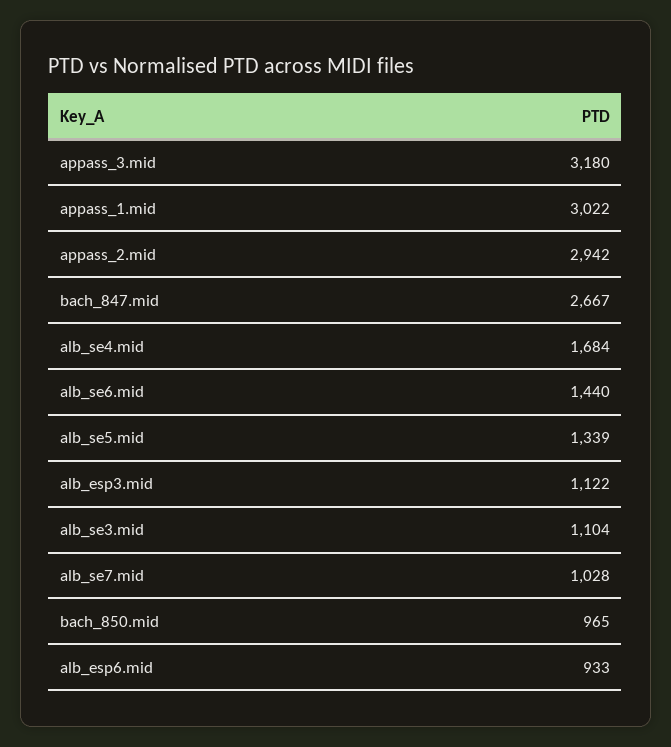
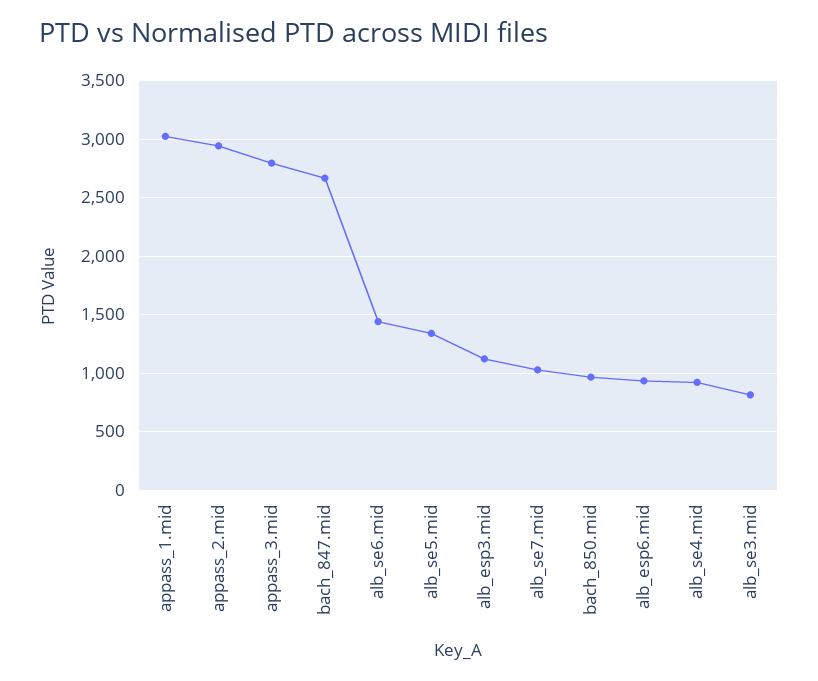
  {
-   "appass_3.mid": 3180,
+   "appass_3.mid": 2800,
    "appass_1.mid": 3022,
    "appass_2.mid": 2942,
    "bach_847.mid": 2667,
-   "alb_se4.mid": 1684,
+   "alb_se4.mid": 900,
    "alb_se6.mid": 1440,
    "alb_se5.mid": 1339,
    "alb_esp3.mid": 1122,
-   "alb_se3.mid": 1104,
+   "alb_se3.mid": 800,
    "alb_se7.mid": 1028,
    "bach_850.mid": 965,
    "alb_esp6.mid": 933
  }

